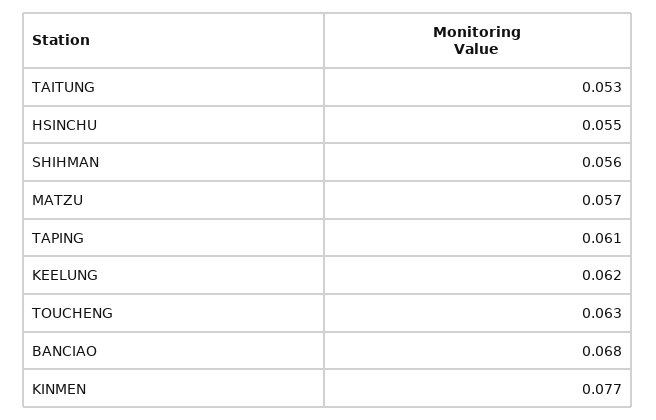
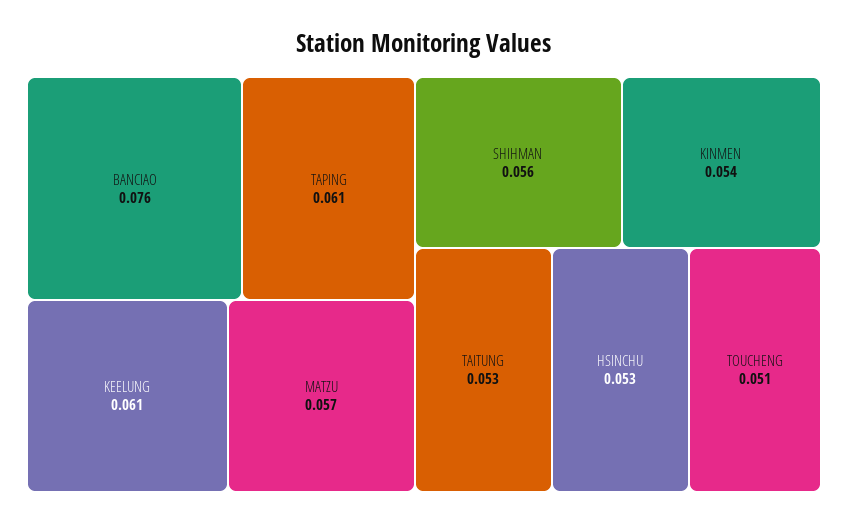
  {
    "TAITUNG": 0.053,
-   "HSINCHU": 0.055,
+   "HSINCHU": 0.053,
    "SHIHMAN": 0.056,
    "MATZU": 0.057,
    "TAPING": 0.061,
-   "KEELUNG": 0.062,
+   "KEELUNG": 0.061,
-   "TOUCHENG": 0.063,
+   "TOUCHENG": 0.051,
-   "BANCIAO": 0.068,
+   "BANCIAO": 0.076,
-   "KINMEN": 0.077
+   "KINMEN": 0.054
  }

